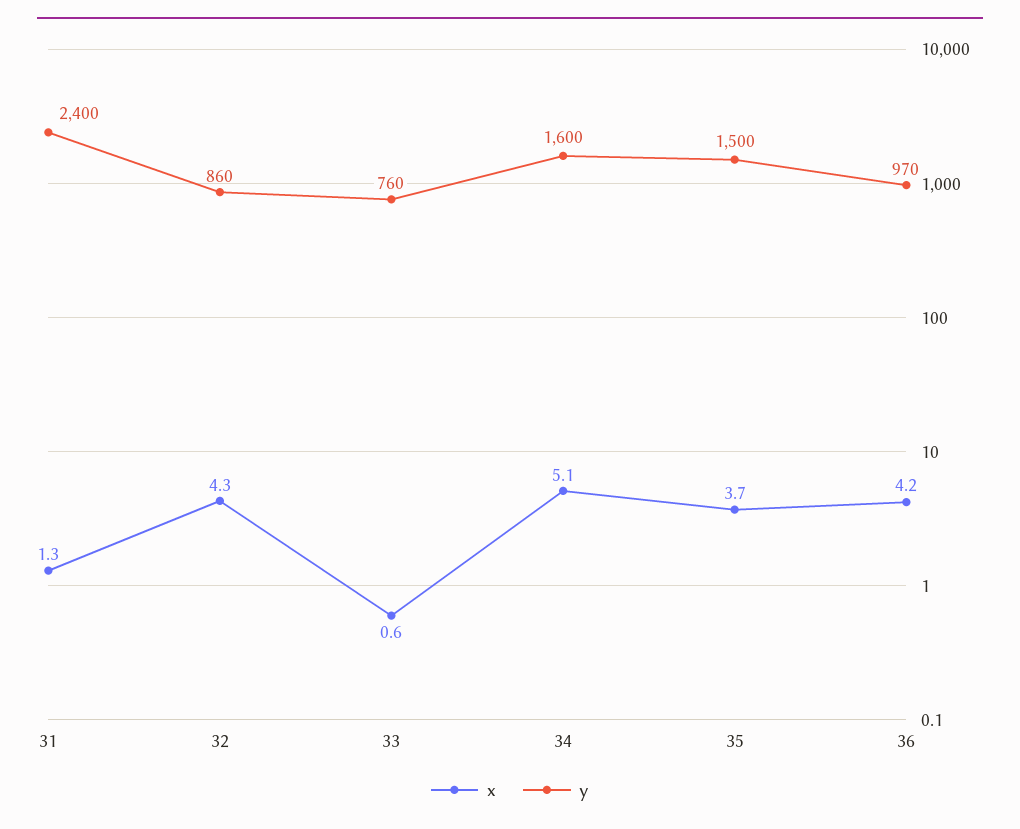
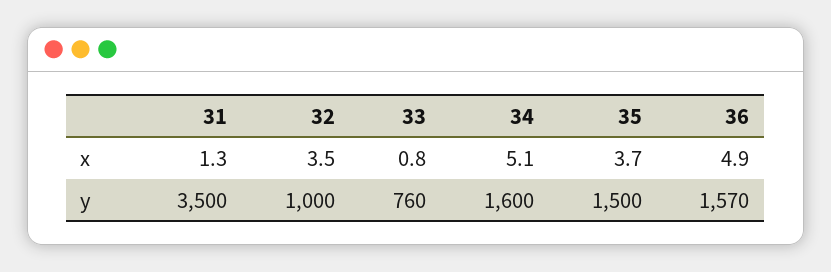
  {
    "x": {
      "31": 1.3,
-     "32": 4.3,
+     "32": 3.5,
-     "33": 0.6,
+     "33": 0.8,
      "34": 5.1,
      "35": 3.7,
-     "36": 4.2
+     "36": 4.9
    },
    "y": {
-     "31": 2400,
+     "31": 3500,
-     "32": 860,
+     "32": 1000,
      "33": 760,
      "34": 1600,
      "35": 1500,
-     "36": 970
+     "36": 1570
    }
  }

